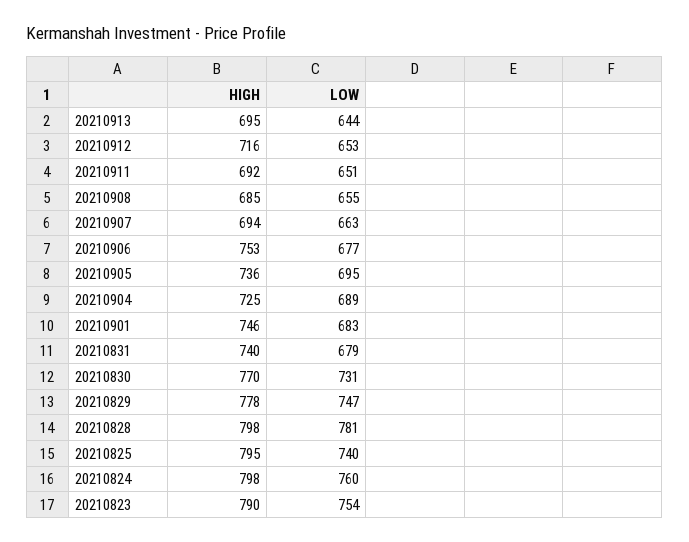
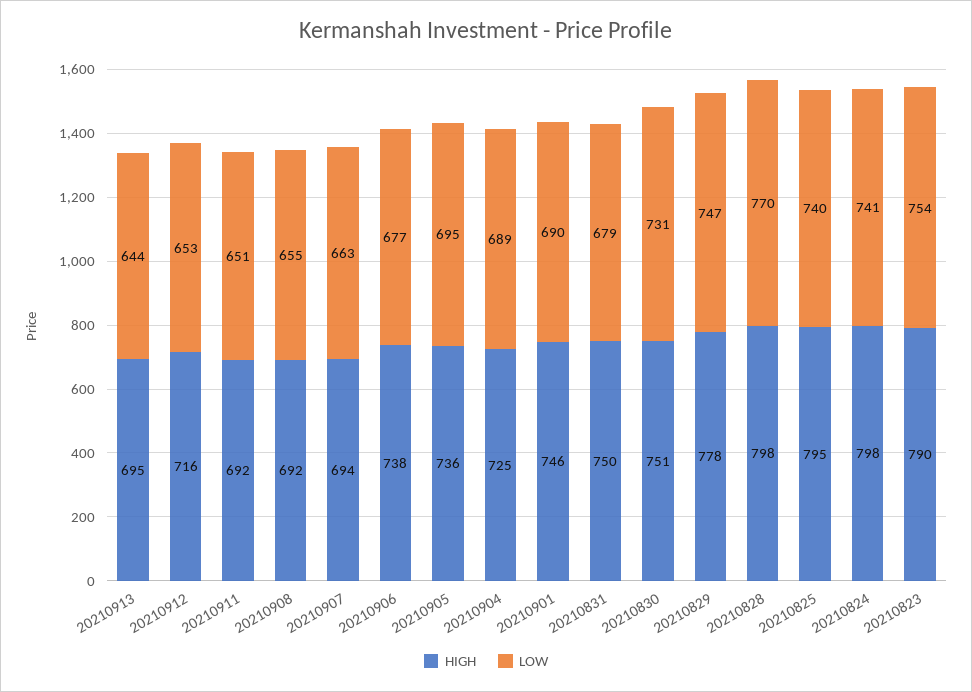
  {
    "HIGH": {
      "20210913": 695,
      "20210912": 716,
      "20210911": 692,
-     "20210908": 685,
+     "20210908": 692,
      "20210907": 694,
-     "20210906": 753,
+     "20210906": 738,
      "20210905": 736,
      "20210904": 725,
      "20210901": 746,
-     "20210831": 740,
+     "20210831": 750,
-     "20210830": 770,
+     "20210830": 751,
      "20210829": 778,
      "20210828": 798,
      "20210825": 795,
      "20210824": 798,
      "20210823": 790
    },
    "LOW": {
      "20210913": 644,
      "20210912": 653,
      "20210911": 651,
      "20210908": 655,
      "20210907": 663,
      "20210906": 677,
      "20210905": 695,
      "20210904": 689,
-     "20210901": 683,
+     "20210901": 690,
      "20210831": 679,
      "20210830": 731,
      "20210829": 747,
-     "20210828": 781,
+     "20210828": 770,
      "20210825": 740,
-     "20210824": 760,
+     "20210824": 741,
      "20210823": 754
    }
  }

